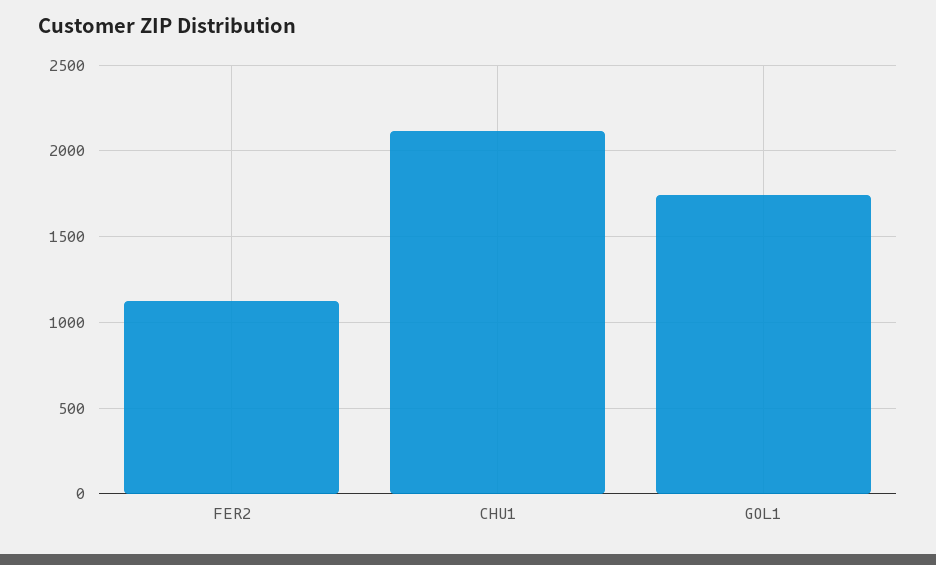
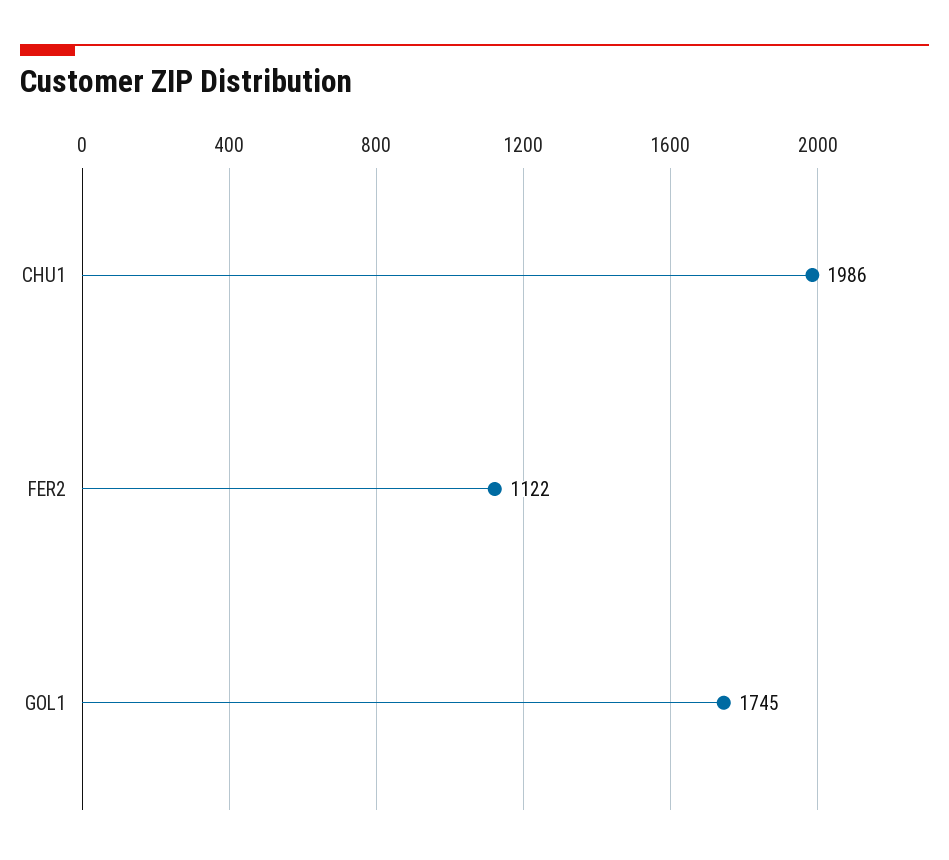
  {
    "FER2": 1122,
-   "CHU1": 2100,
+   "CHU1": 1986,
    "GOL1": 1745
  }

